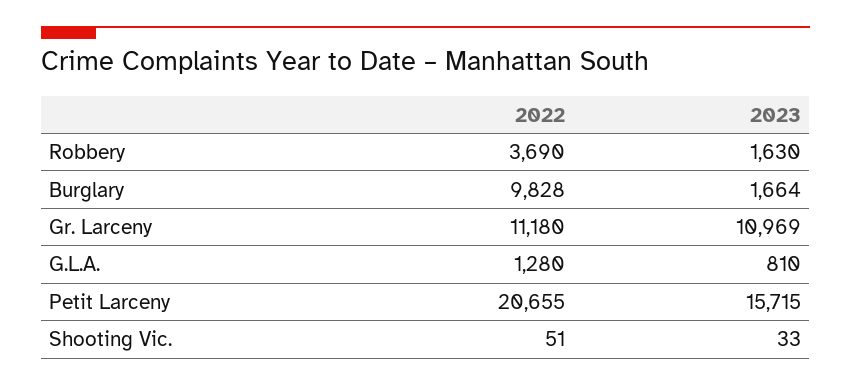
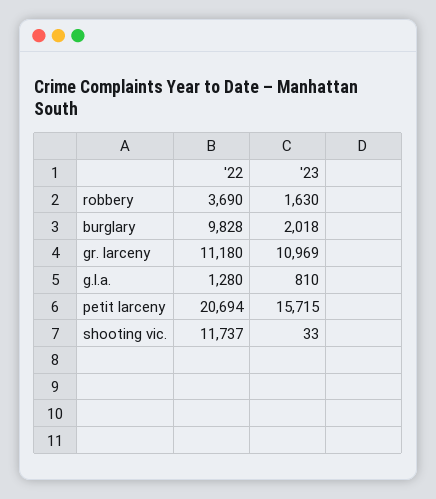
  {
    "2022": {
      "Robbery": 3690,
      "Burglary": 9828,
      "Gr. Larceny": 11180,
      "G.L.A.": 1280,
-     "Petit Larceny": 20655,
+     "Petit Larceny": 20694,
-     "Shooting Vic.": 51
+     "Shooting Vic.": 11737
    },
    "2023": {
      "Robbery": 1630,
-     "Burglary": 1664,
+     "Burglary": 2018,
      "Gr. Larceny": 10969,
      "G.L.A.": 810,
      "Petit Larceny": 15715,
      "Shooting Vic.": 33
    }
  }

